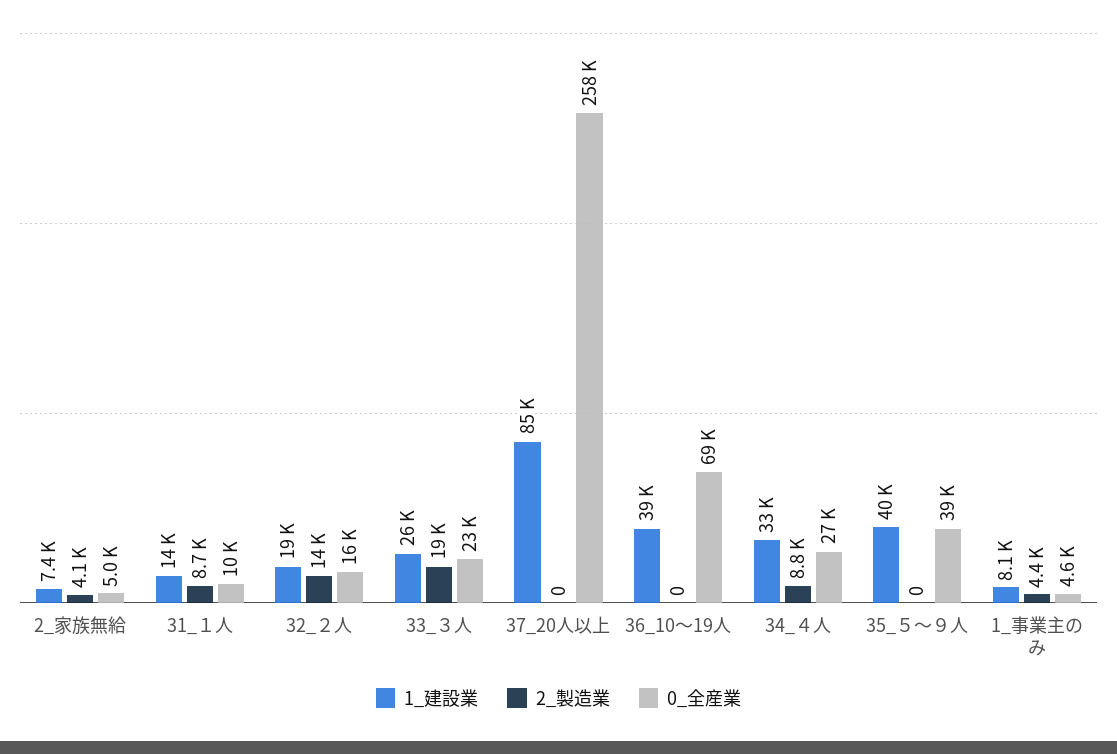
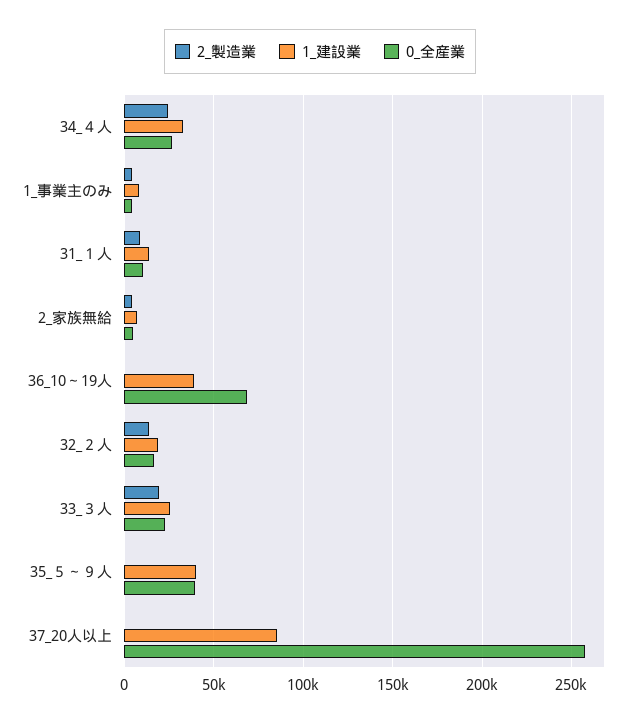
  {
    "1_建設業": {
      "2_家族無給": 7400,
      "31_１人": 14000,
      "32_２人": 19000,
      "33_３人": 26000,
      "37_20人以上": 85000,
      "36_10～19人": 39000,
      "34_４人": 33000,
      "35_５～９人": 40000,
      "1_事業主のみ": 8100
    },
    "2_製造業": {
      "2_家族無給": 4100,
      "31_１人": 8700,
      "32_２人": 14000,
      "33_３人": 19000,
      "37_20人以上": 0,
      "36_10～19人": 0,
-     "34_４人": 8800,
+     "34_４人": 25000,
      "35_５～９人": 0,
      "1_事業主のみ": 4400
    },
    "0_全産業": {
      "2_家族無給": 5000,
      "31_１人": 10000,
      "32_２人": 16000,
      "33_３人": 23000,
      "37_20人以上": 258000,
      "36_10～19人": 69000,
      "34_４人": 27000,
      "35_５～９人": 39000,
      "1_事業主のみ": 4600
    }
  }

